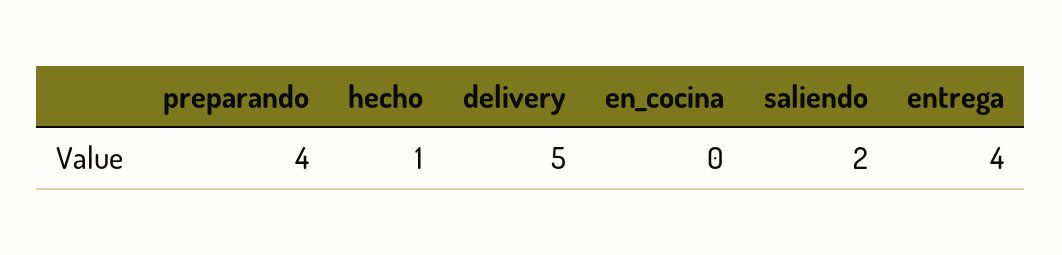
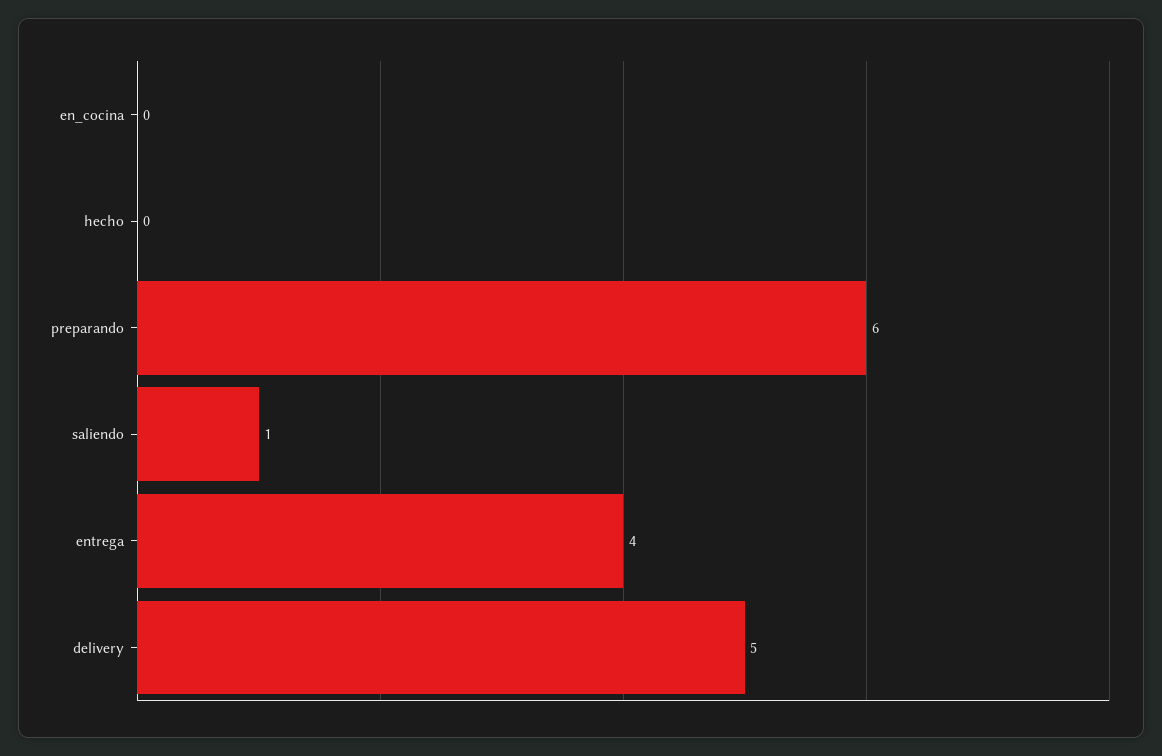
  {
-   "preparando": 4,
+   "preparando": 6,
-   "hecho": 1,
+   "hecho": 0,
    "delivery": 5,
    "en_cocina": 0,
-   "saliendo": 2,
+   "saliendo": 1,
    "entrega": 4
  }

